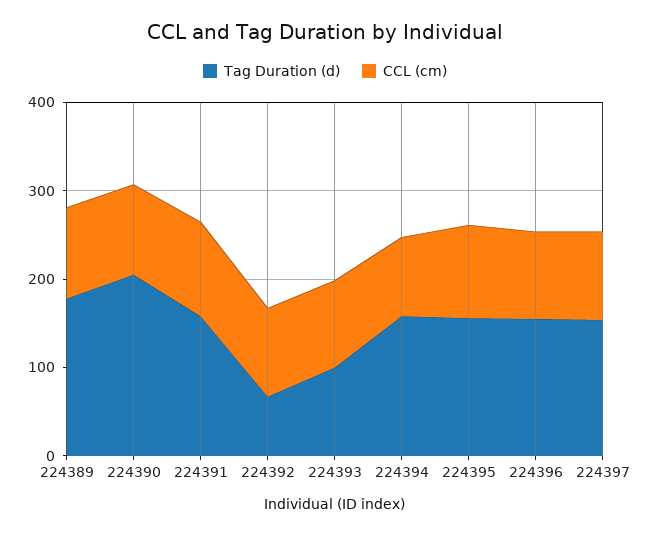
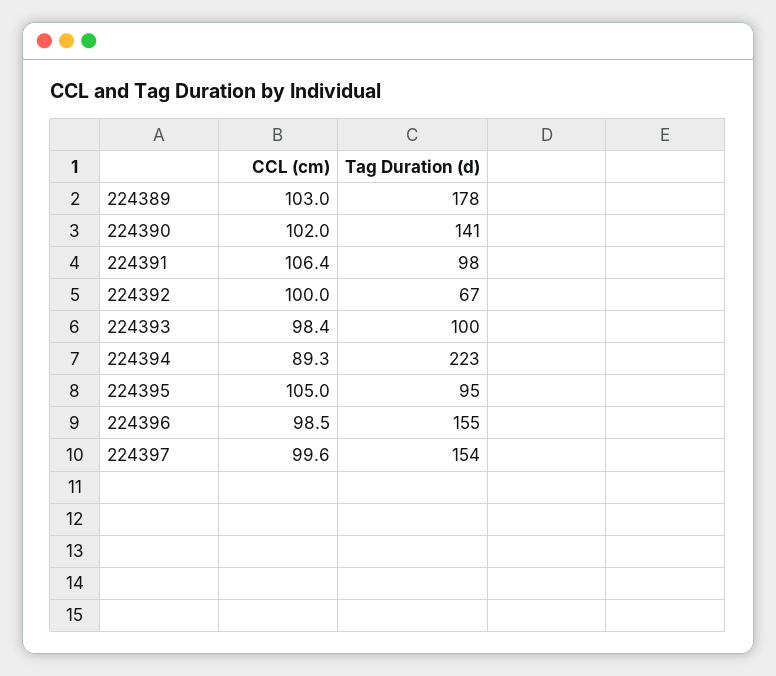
  {
    "Tag Duration (d)": {
      "224389": 178,
-     "224390": 200,
+     "224390": 141,
-     "224391": 160,
+     "224391": 98,
      "224392": 67,
      "224393": 100,
-     "224394": 160,
+     "224394": 223,
-     "224395": 160,
+     "224395": 95,
      "224396": 155,
      "224397": 154
    },
    "CCL (cm)": {
      "224389": 103,
      "224390": 102,
      "224391": 106.4,
      "224392": 100,
      "224393": 98.4,
      "224394": 89.3,
      "224395": 105,
      "224396": 98.5,
      "224397": 99.6
    }
  }

